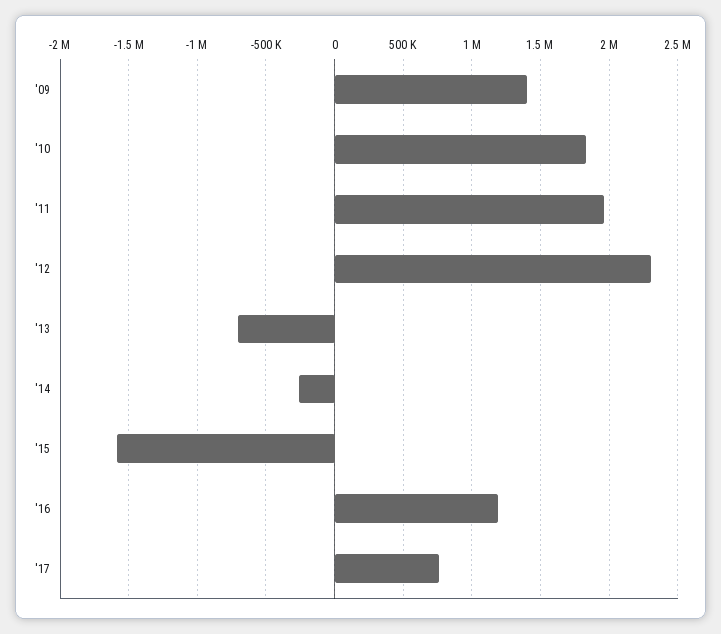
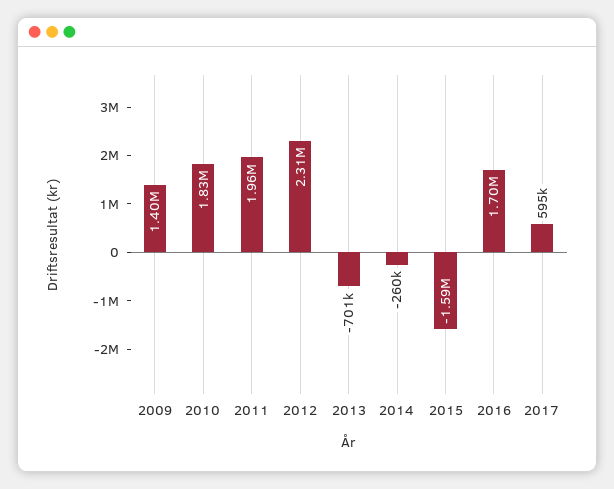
  {
    "'09": 1400000,
    "'10": 1830000,
    "'11": 1960000,
    "'12": 2310000,
    "'13": -701000,
    "'14": -260000,
    "'15": -1590000,
-   "'16": 1200000,
+   "'16": 1700000,
-   "'17": 750000
+   "'17": 595000
  }

